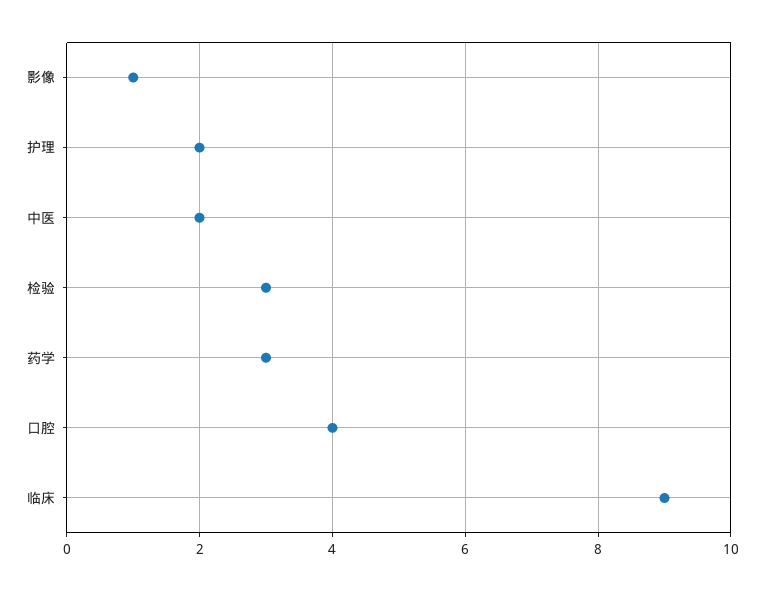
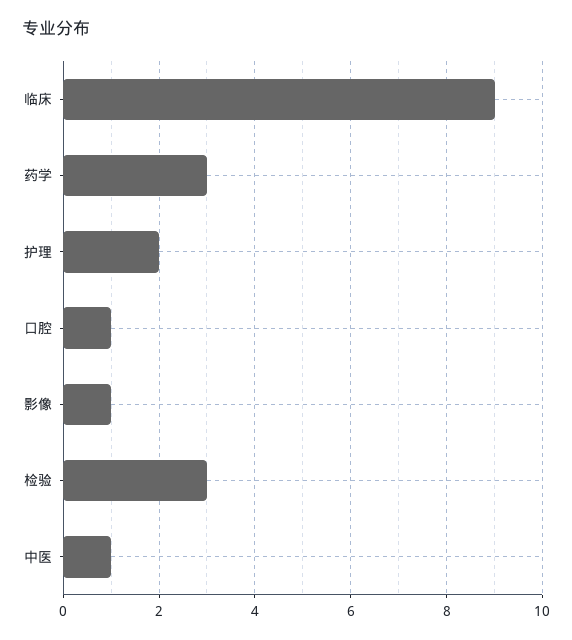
  {
    "影像": 1,
    "护理": 2,
-   "中医": 2,
+   "中医": 1,
    "检验": 3,
    "药学": 3,
-   "口腔": 4,
+   "口腔": 1,
    "临床": 9
  }

